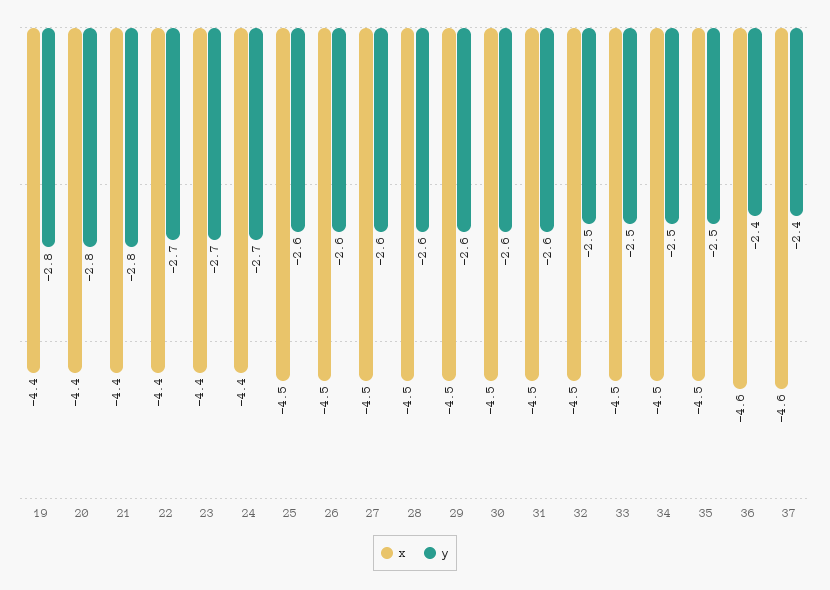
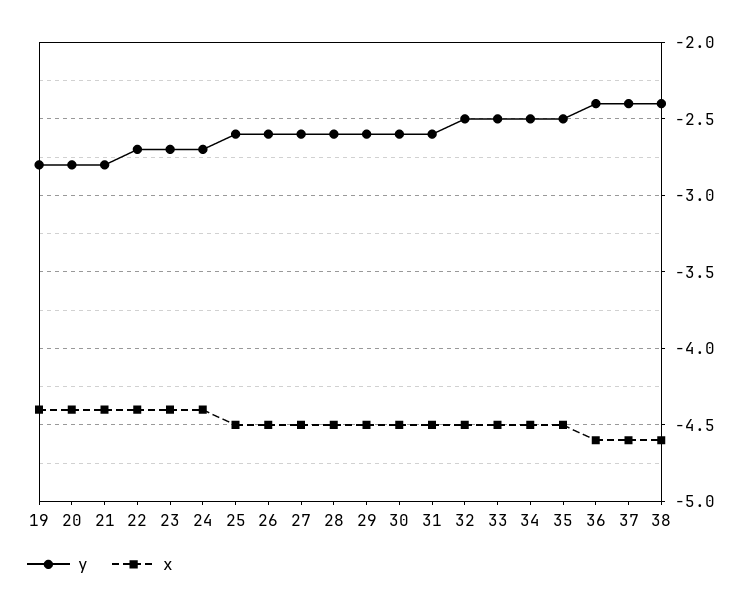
  {
    "x": {
      "19": -4.4,
      "20": -4.4,
      "21": -4.4,
      "22": -4.4,
      "23": -4.4,
      "24": -4.4,
      "25": -4.5,
      "26": -4.5,
      "27": -4.5,
      "28": -4.5,
      "29": -4.5,
      "30": -4.5,
      "31": -4.5,
      "32": -4.5,
      "33": -4.5,
      "34": -4.5,
      "35": -4.5,
      "36": -4.6,
-     "37": -4.6
+     "37": -4.6,
+     "38": -4.6
    },
    "y": {
      "19": -2.8,
      "20": -2.8,
      "21": -2.8,
      "22": -2.7,
      "23": -2.7,
      "24": -2.7,
      "25": -2.6,
      "26": -2.6,
      "27": -2.6,
      "28": -2.6,
      "29": -2.6,
      "30": -2.6,
      "31": -2.6,
      "32": -2.5,
      "33": -2.5,
      "34": -2.5,
      "35": -2.5,
      "36": -2.4,
-     "37": -2.4
+     "37": -2.4,
+     "38": -2.4
    }
  }

